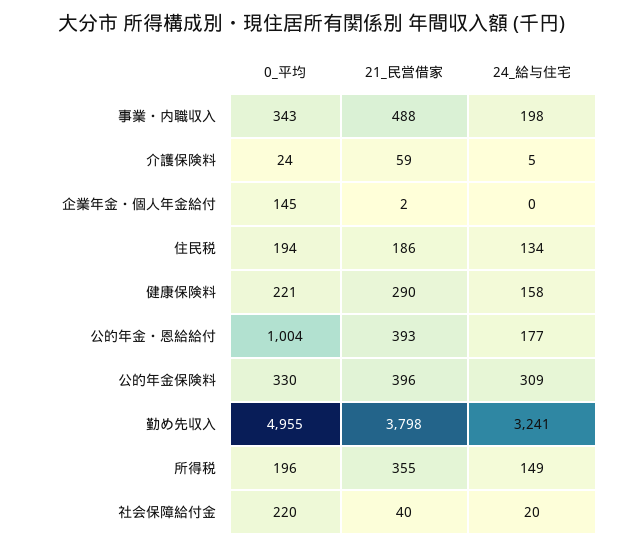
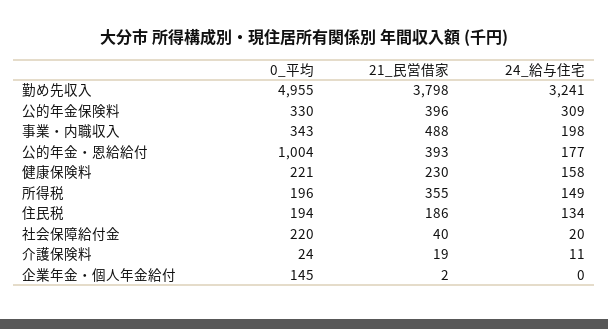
  {
    "0_平均": {
      "事業・内職収入": 343,
      "介護保険料": 24,
      "企業年金・個人年金給付": 145,
      "住民税": 194,
      "健康保険料": 221,
      "公的年金・恩給給付": 1004,
      "公的年金保険料": 330,
      "勤め先収入": 4955,
      "所得税": 196,
      "社会保障給付金": 220
    },
    "21_民営借家": {
      "事業・内職収入": 488,
-     "介護保険料": 59,
+     "介護保険料": 19,
      "企業年金・個人年金給付": 2,
      "住民税": 186,
-     "健康保険料": 290,
+     "健康保険料": 230,
      "公的年金・恩給給付": 393,
      "公的年金保険料": 396,
      "勤め先収入": 3798,
      "所得税": 355,
      "社会保障給付金": 40
    },
    "24_給与住宅": {
      "事業・内職収入": 198,
-     "介護保険料": 5,
+     "介護保険料": 11,
      "企業年金・個人年金給付": 0,
      "住民税": 134,
      "健康保険料": 158,
      "公的年金・恩給給付": 177,
      "公的年金保険料": 309,
      "勤め先収入": 3241,
      "所得税": 149,
      "社会保障給付金": 20
    }
  }

